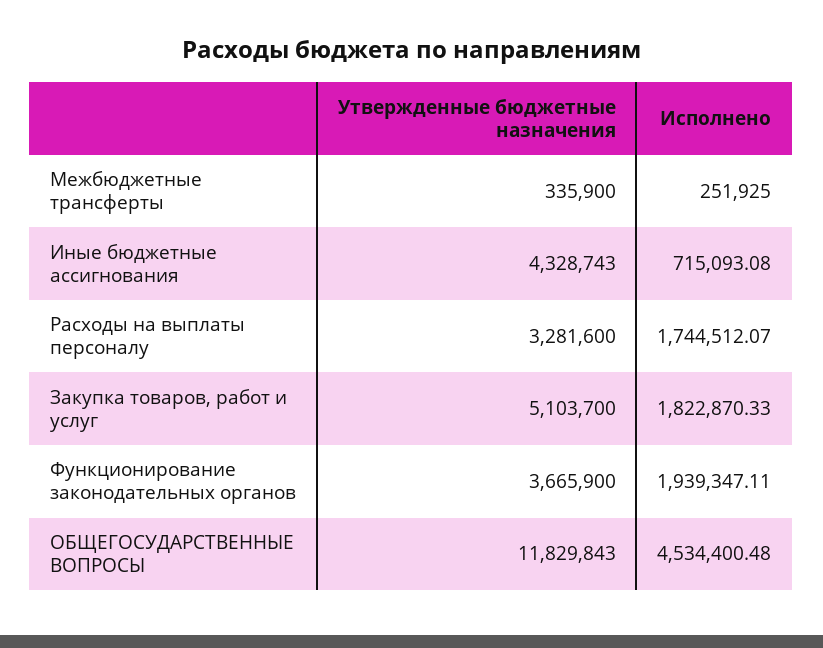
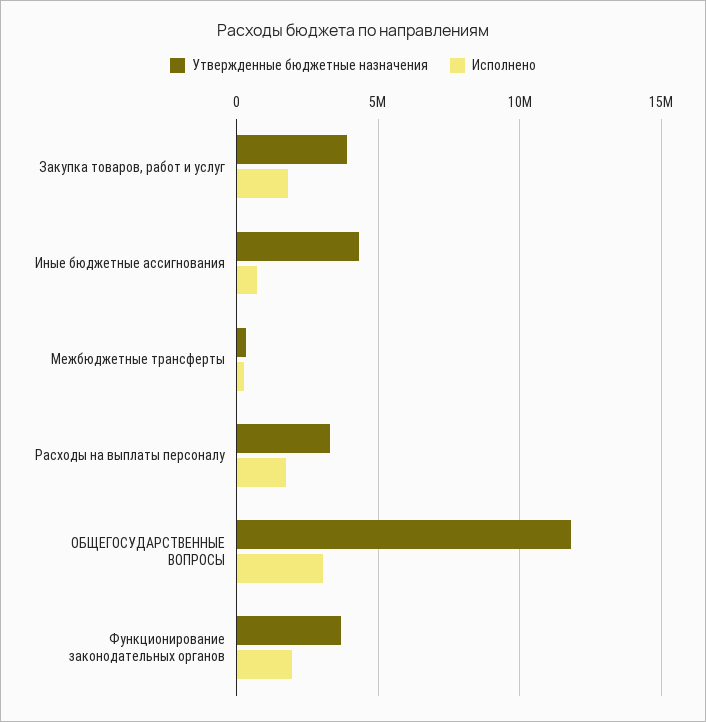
  {
    "Утвержденные бюджетные назначения": {
      "Межбюджетные трансферты": 335900,
      "Иные бюджетные ассигнования": 4328743,
      "Расходы на выплаты персоналу": 3281600,
-     "Закупка товаров, работ и услуг": 5103700,
+     "Закупка товаров, работ и услуг": 4000000,
      "Функционирование законодательных органов": 3665900,
      "ОБЩЕГОСУДАРСТВЕННЫЕ ВОПРОСЫ": 11829843
    },
    "Исполнено": {
      "Межбюджетные трансферты": 251925,
      "Иные бюджетные ассигнования": 715093.08,
      "Расходы на выплаты персоналу": 1744512.07,
      "Закупка товаров, работ и услуг": 1822870.33,
      "Функционирование законодательных органов": 1939347.11,
-     "ОБЩЕГОСУДАРСТВЕННЫЕ ВОПРОСЫ": 4534400.48
+     "ОБЩЕГОСУДАРСТВЕННЫЕ ВОПРОСЫ": 3000000
    }
  }

